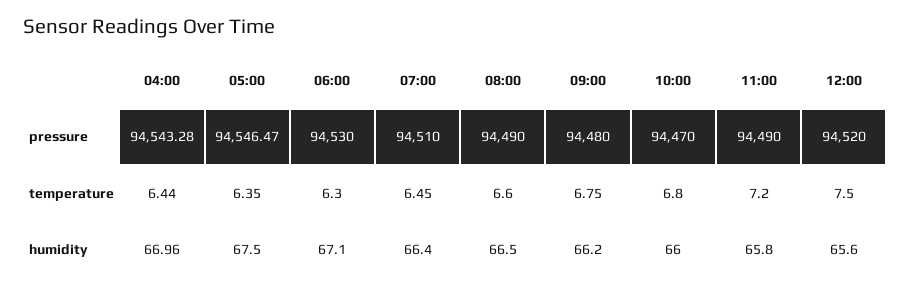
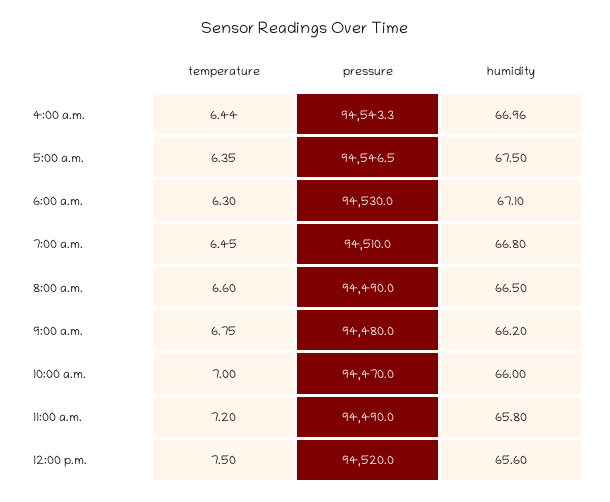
  {
    "04:00": {
      "pressure": 94543.28,
      "temperature": 6.44,
      "humidity": 66.96
    },
    "05:00": {
      "pressure": 94546.47,
      "temperature": 6.35,
      "humidity": 67.5
    },
    "06:00": {
      "pressure": 94530,
      "temperature": 6.3,
      "humidity": 67.1
    },
    "07:00": {
      "pressure": 94510,
      "temperature": 6.45,
-     "humidity": 66.4
+     "humidity": 66.8
    },
    "08:00": {
      "pressure": 94490,
      "temperature": 6.6,
      "humidity": 66.5
    },
    "09:00": {
      "pressure": 94480,
      "temperature": 6.75,
      "humidity": 66.2
    },
    "10:00": {
      "pressure": 94470,
-     "temperature": 6.8,
+     "temperature": 7,
      "humidity": 66
    },
    "11:00": {
      "pressure": 94490,
      "temperature": 7.2,
      "humidity": 65.8
    },
    "12:00": {
      "pressure": 94520,
      "temperature": 7.5,
      "humidity": 65.6
    }
  }

